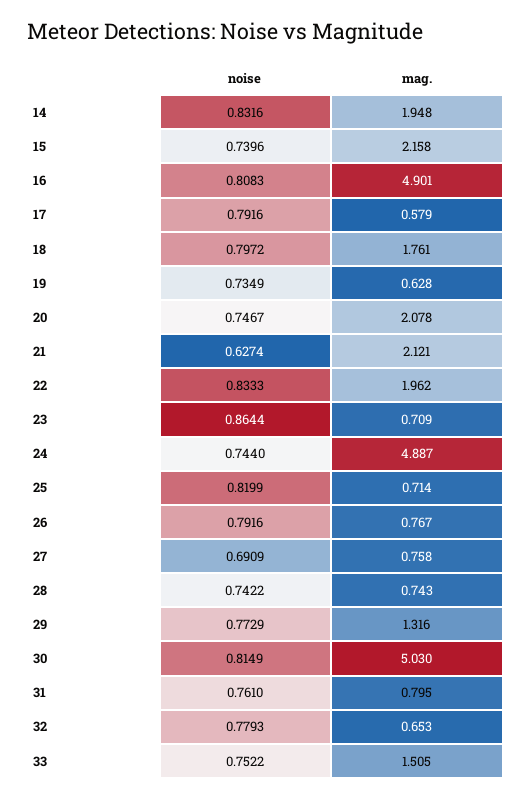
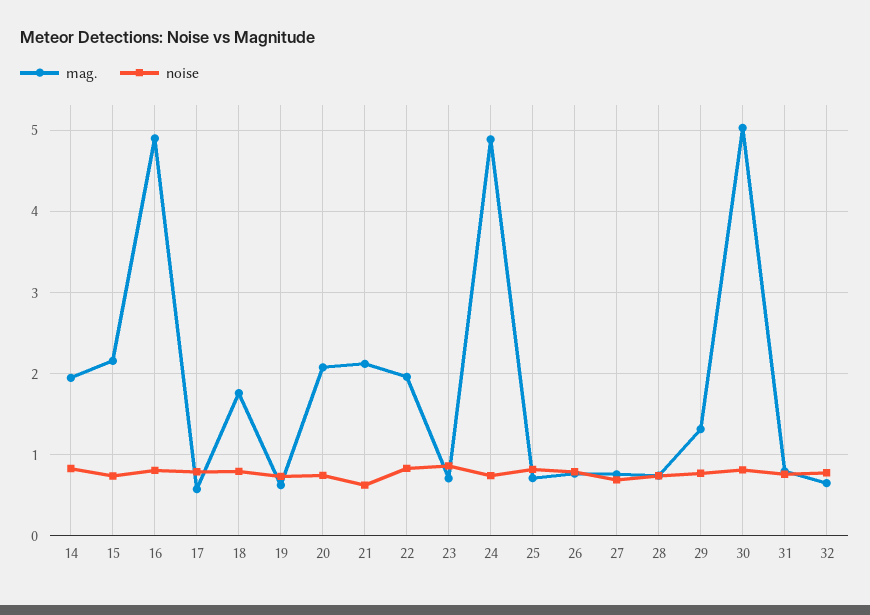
  {
    "noise": {
      "14": 0.8316,
      "15": 0.7396,
      "16": 0.8083,
      "17": 0.7916,
      "18": 0.7972,
      "19": 0.7349,
      "20": 0.7467,
      "21": 0.6274,
      "22": 0.8333,
      "23": 0.8644,
      "24": 0.744,
      "25": 0.8199,
      "26": 0.7916,
      "27": 0.6909,
      "28": 0.7422,
      "29": 0.7729,
      "30": 0.8149,
      "31": 0.761,
-     "32": 0.7793,
+     "32": 0.7793
-     "33": 0.7522
    },
    "mag.": {
      "14": 1.948,
      "15": 2.158,
      "16": 4.901,
      "17": 0.579,
      "18": 1.761,
      "19": 0.628,
      "20": 2.078,
      "21": 2.121,
      "22": 1.962,
      "23": 0.709,
      "24": 4.887,
      "25": 0.714,
      "26": 0.767,
      "27": 0.758,
      "28": 0.743,
      "29": 1.316,
      "30": 5.03,
      "31": 0.795,
-     "32": 0.653,
+     "32": 0.653
-     "33": 1.505
    }
  }

